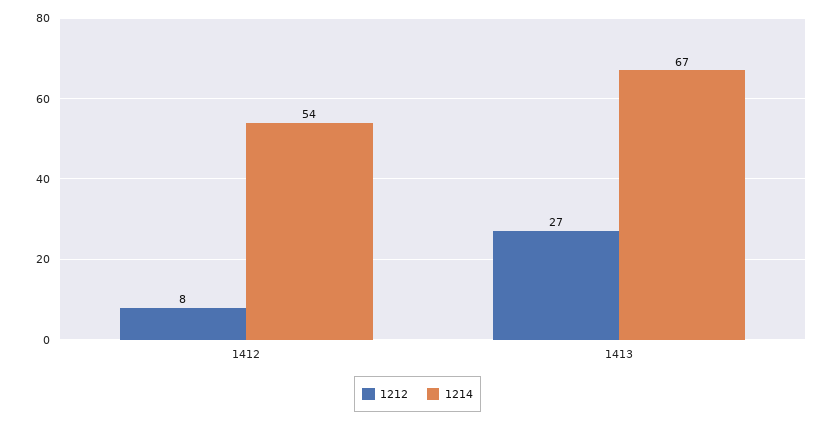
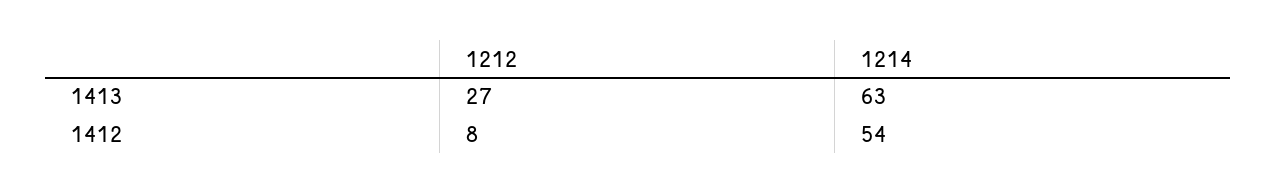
  {
    "1212": {
      "1412": 8,
      "1413": 27
    },
    "1214": {
      "1412": 54,
-     "1413": 67
+     "1413": 63
    }
  }

